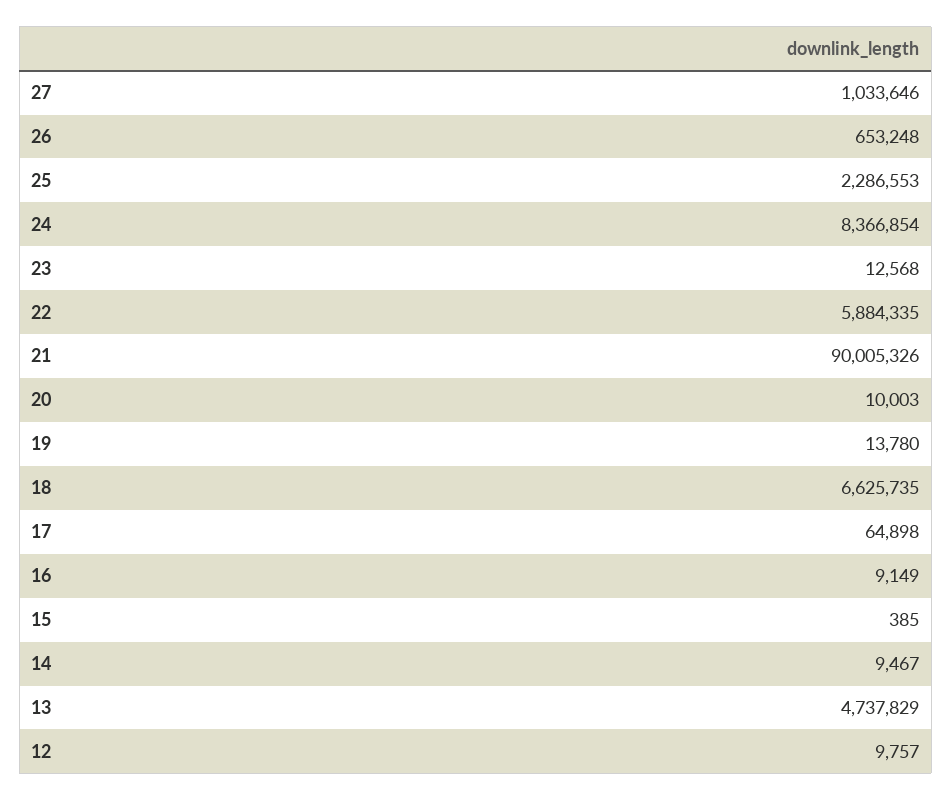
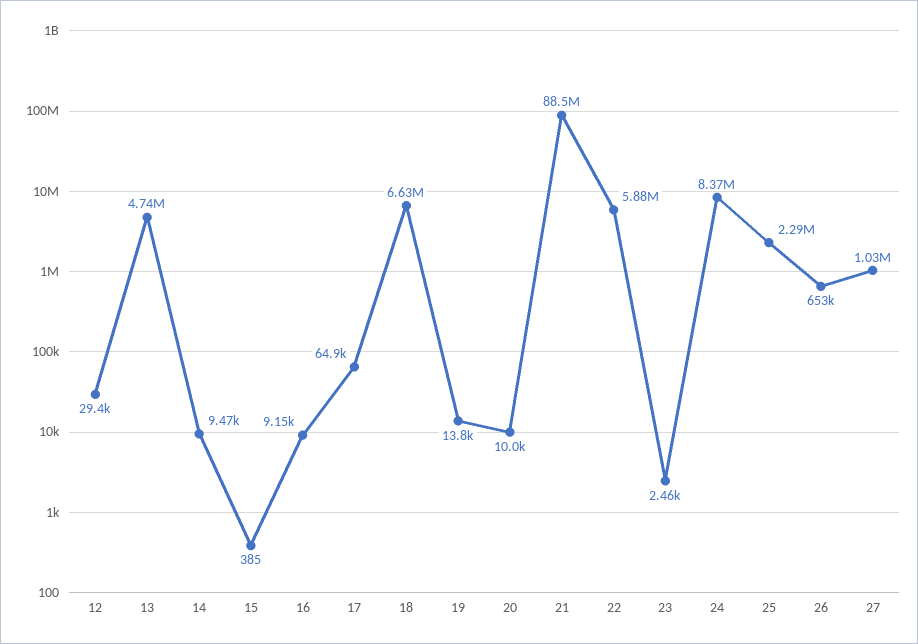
  {
    "27": 1033646,
    "26": 653248,
    "25": 2286553,
    "24": 8366854,
-   "23": 12568,
+   "23": 2460,
    "22": 5884335,
-   "21": 90005326,
+   "21": 88500000,
    "20": 10003,
    "19": 13780,
    "18": 6625735,
    "17": 64898,
    "16": 9149,
    "15": 385,
    "14": 9467,
    "13": 4737829,
-   "12": 9757
+   "12": 29400
  }

